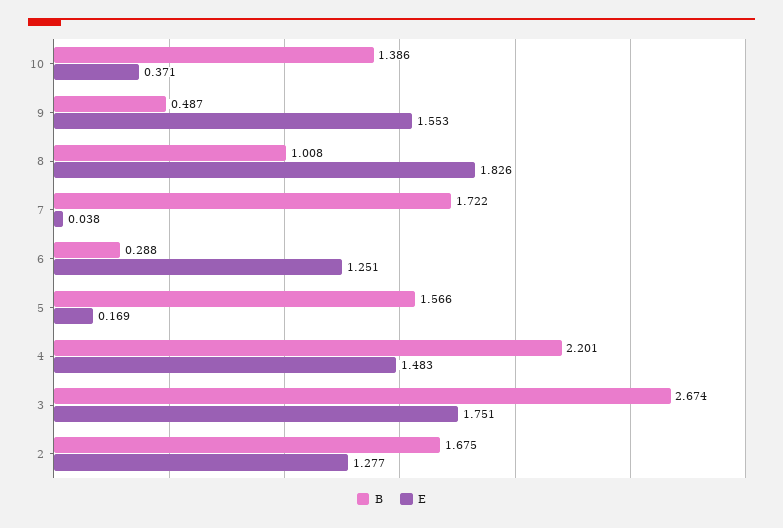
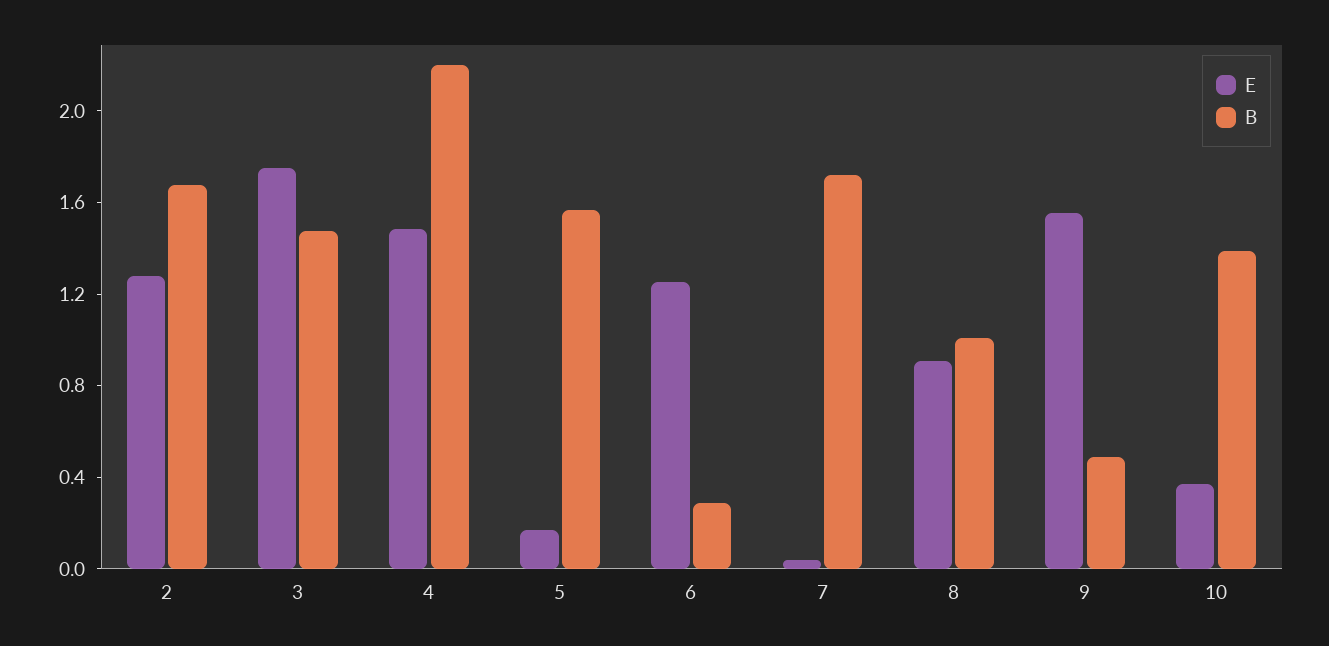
  {
    "B": {
      "10": 1.386,
      "9": 0.487,
      "8": 1.008,
      "7": 1.722,
      "6": 0.288,
      "5": 1.566,
      "4": 2.201,
-     "3": 2.674,
+     "3": 1.5,
      "2": 1.675
    },
    "E": {
      "10": 0.371,
      "9": 1.553,
-     "8": 1.826,
+     "8": 0.9,
      "7": 0.038,
      "6": 1.251,
      "5": 0.169,
      "4": 1.483,
      "3": 1.751,
      "2": 1.277
    }
  }

